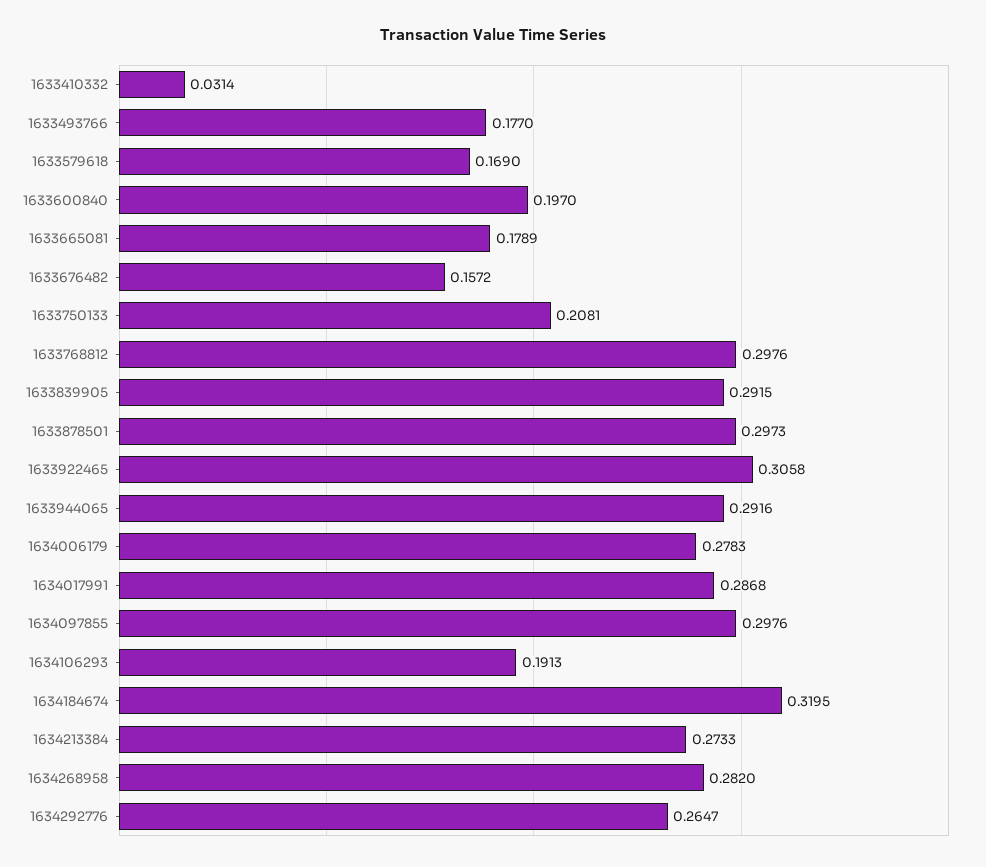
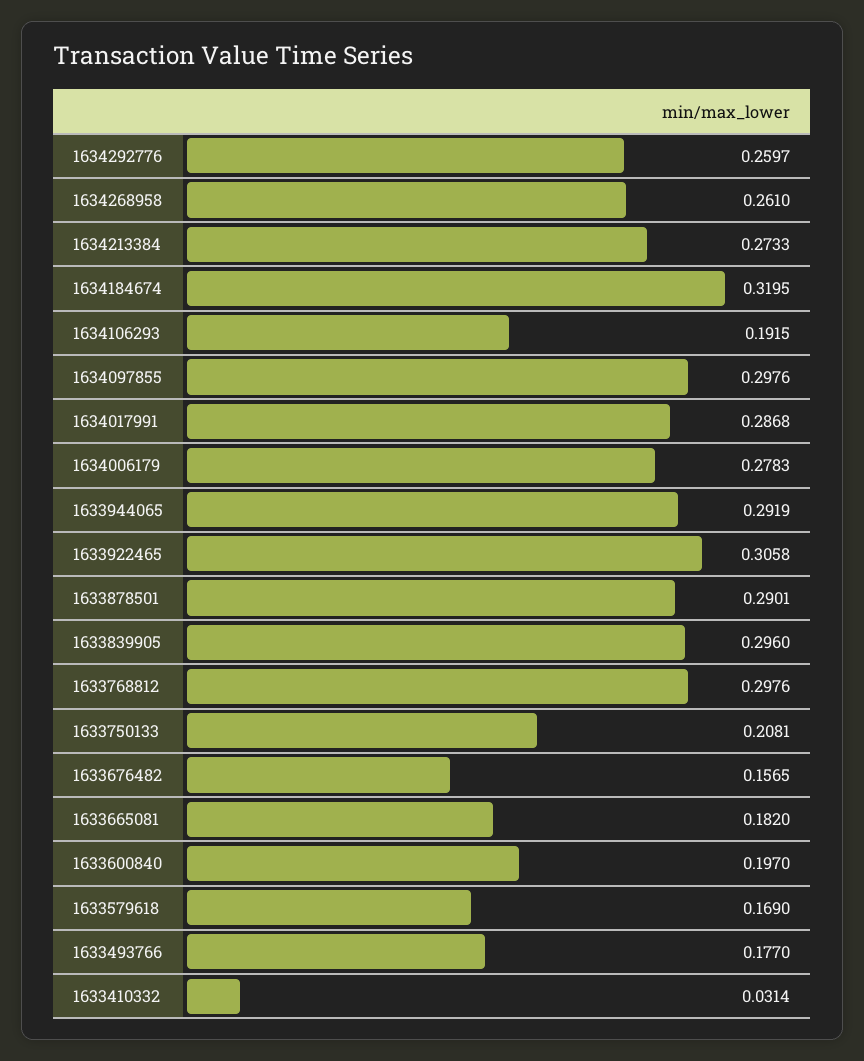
  {
    "1633410332": 0.0314,
    "1633493766": 0.177,
    "1633579618": 0.169,
    "1633600840": 0.197,
-   "1633665081": 0.1789,
+   "1633665081": 0.182,
-   "1633676482": 0.1572,
+   "1633676482": 0.1565,
    "1633750133": 0.2081,
    "1633768812": 0.2976,
-   "1633839905": 0.2915,
+   "1633839905": 0.296,
-   "1633878501": 0.2973,
+   "1633878501": 0.2901,
    "1633922465": 0.3058,
-   "1633944065": 0.2916,
+   "1633944065": 0.2919,
    "1634006179": 0.2783,
    "1634017991": 0.2868,
    "1634097855": 0.2976,
-   "1634106293": 0.1913,
+   "1634106293": 0.1915,
    "1634184674": 0.3195,
    "1634213384": 0.2733,
-   "1634268958": 0.282,
+   "1634268958": 0.261,
-   "1634292776": 0.2647
+   "1634292776": 0.2597
  }

